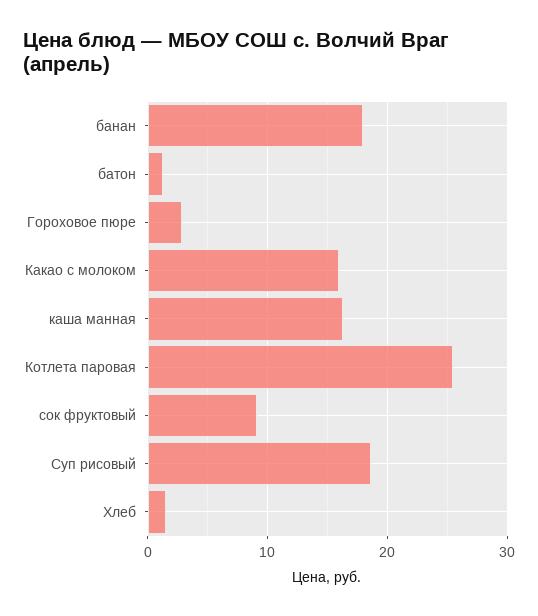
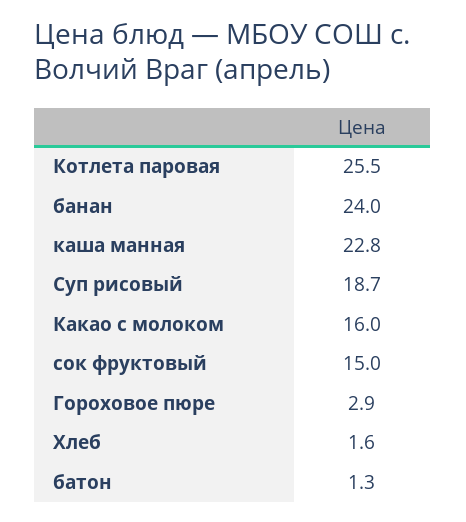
  {
-   "банан": 18,
+   "банан": 24,
    "батон": 1.3,
    "Гороховое пюре": 2.9,
    "Какао с молоком": 16,
-   "каша манная": 16,
+   "каша манная": 22.8,
    "Котлета паровая": 25.5,
-   "сок фруктовый": 9,
+   "сок фруктовый": 15,
    "Суп рисовый": 18.7,
    "Хлеб": 1.6
  }

